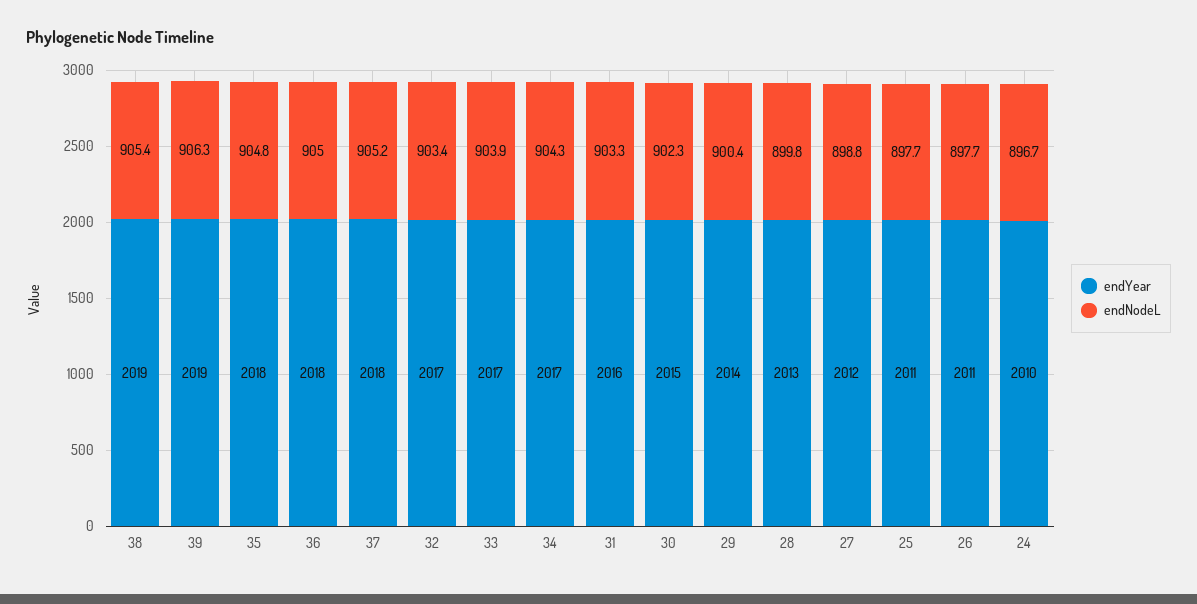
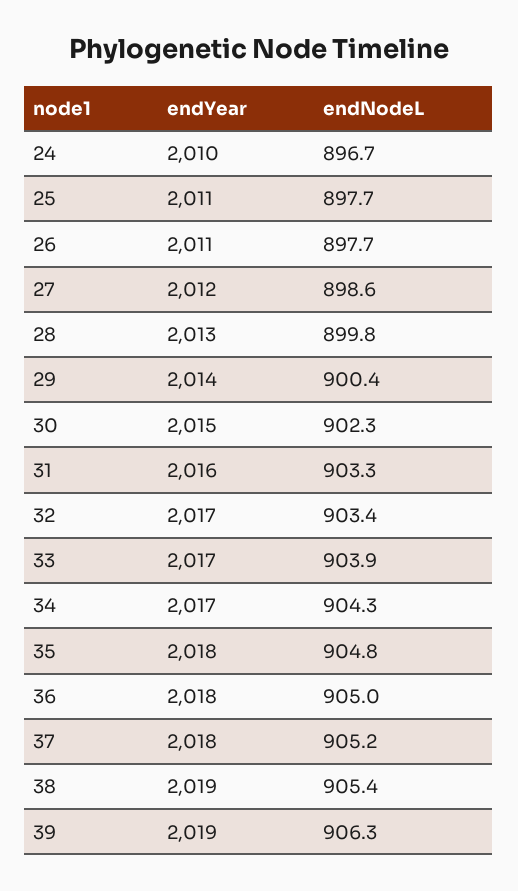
  {
    "endYear": {
      "38": 2019,
      "39": 2019,
      "35": 2018,
      "36": 2018,
      "37": 2018,
      "32": 2017,
      "33": 2017,
      "34": 2017,
      "31": 2016,
      "30": 2015,
      "29": 2014,
      "28": 2013,
      "27": 2012,
      "25": 2011,
      "26": 2011,
      "24": 2010
    },
    "endNodeL": {
      "38": 905.4,
      "39": 906.3,
      "35": 904.8,
      "36": 905,
      "37": 905.2,
      "32": 903.4,
      "33": 903.9,
      "34": 904.3,
      "31": 903.3,
      "30": 902.3,
      "29": 900.4,
      "28": 899.8,
-     "27": 898.8,
+     "27": 898.6,
      "25": 897.7,
      "26": 897.7,
      "24": 896.7
    }
  }

